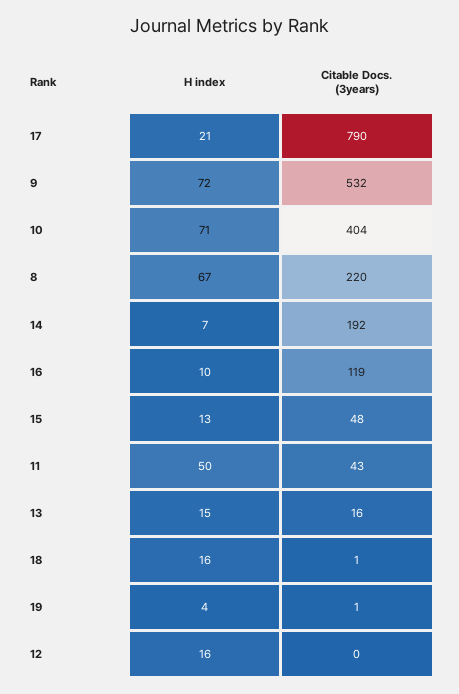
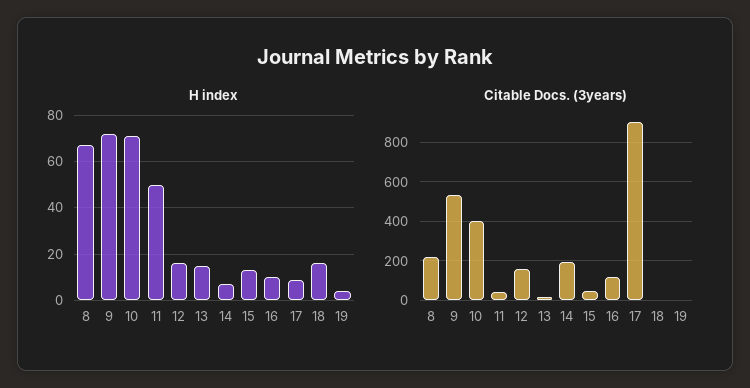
  {
    "H index": {
-     "17": 21,
+     "17": 10,
      "9": 72,
      "10": 71,
      "8": 67,
      "14": 7,
      "16": 10,
      "15": 13,
      "11": 50,
      "13": 15,
      "18": 16,
      "19": 4,
      "12": 16
    },
    "Citable Docs. (3years)": {
-     "17": 790,
+     "17": 900,
      "9": 532,
      "10": 404,
      "8": 220,
      "14": 192,
      "16": 119,
      "15": 48,
      "11": 43,
      "13": 16,
      "18": 1,
      "19": 1,
-     "12": 0
+     "12": 150
    }
  }

